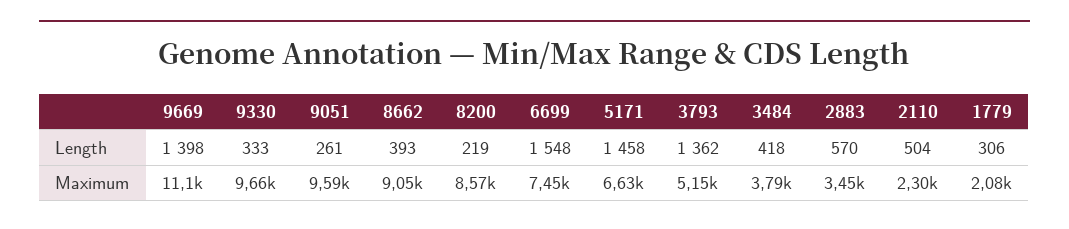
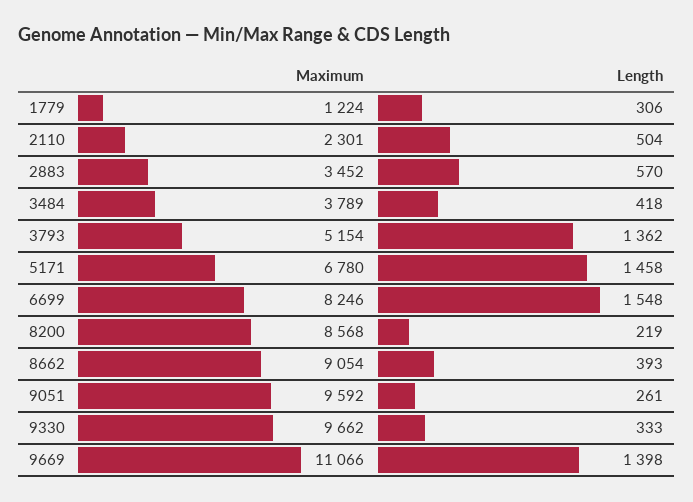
  {
    "9669": {
      "Length": 1398,
      "Maximum": 11066
    },
    "9330": {
      "Length": 333,
      "Maximum": 9662
    },
    "9051": {
      "Length": 261,
      "Maximum": 9592
    },
    "8662": {
      "Length": 393,
      "Maximum": 9054
    },
    "8200": {
      "Length": 219,
      "Maximum": 8568
    },
    "6699": {
      "Length": 1548,
-     "Maximum": 7450
+     "Maximum": 8246
    },
    "5171": {
      "Length": 1458,
-     "Maximum": 6630
+     "Maximum": 6780
    },
    "3793": {
      "Length": 1362,
      "Maximum": 5154
    },
    "3484": {
      "Length": 418,
      "Maximum": 3789
    },
    "2883": {
      "Length": 570,
      "Maximum": 3452
    },
    "2110": {
      "Length": 504,
      "Maximum": 2301
    },
    "1779": {
      "Length": 306,
-     "Maximum": 2080
+     "Maximum": 1224
    }
  }

